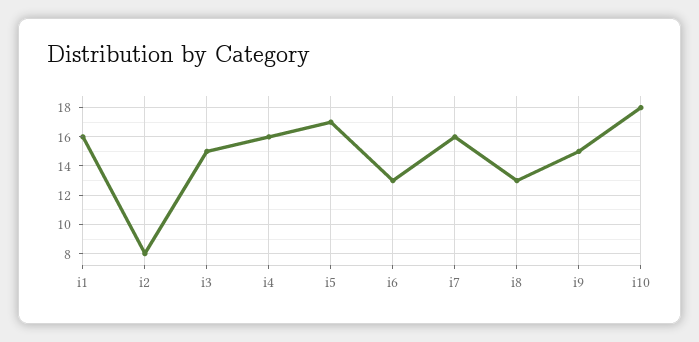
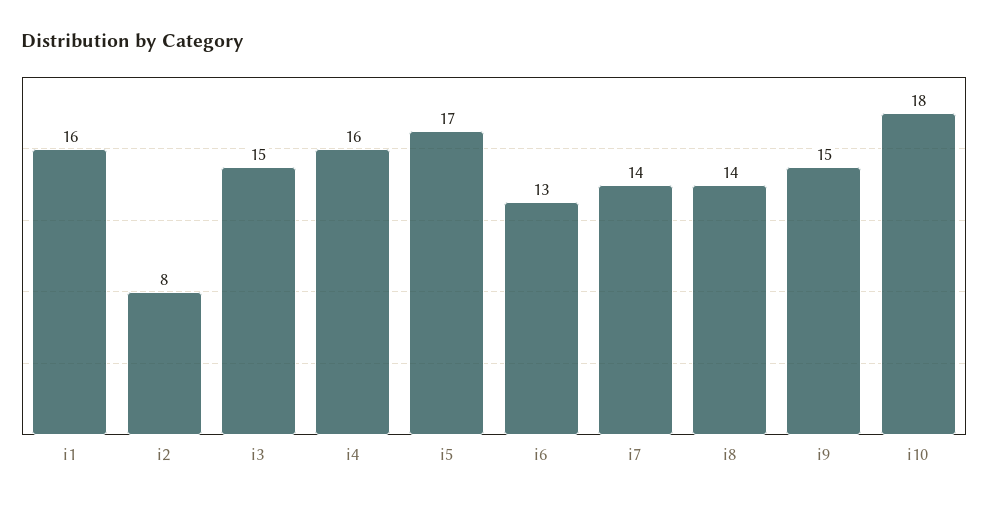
  {
    "i1": 16,
    "i2": 8,
    "i3": 15,
    "i4": 16,
    "i5": 17,
    "i6": 13,
-   "i7": 16,
+   "i7": 14,
-   "i8": 13,
+   "i8": 14,
    "i9": 15,
    "i10": 18
  }

